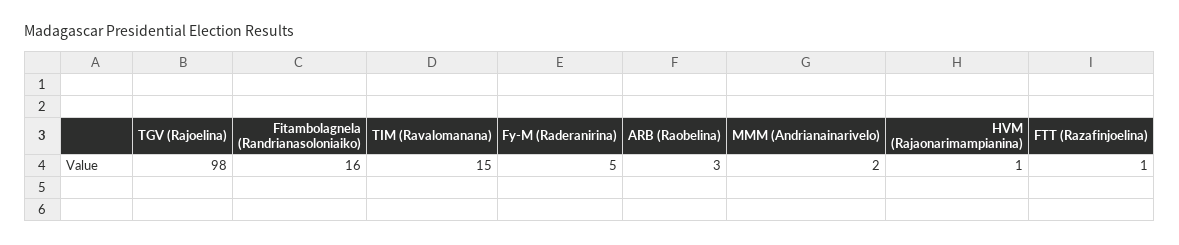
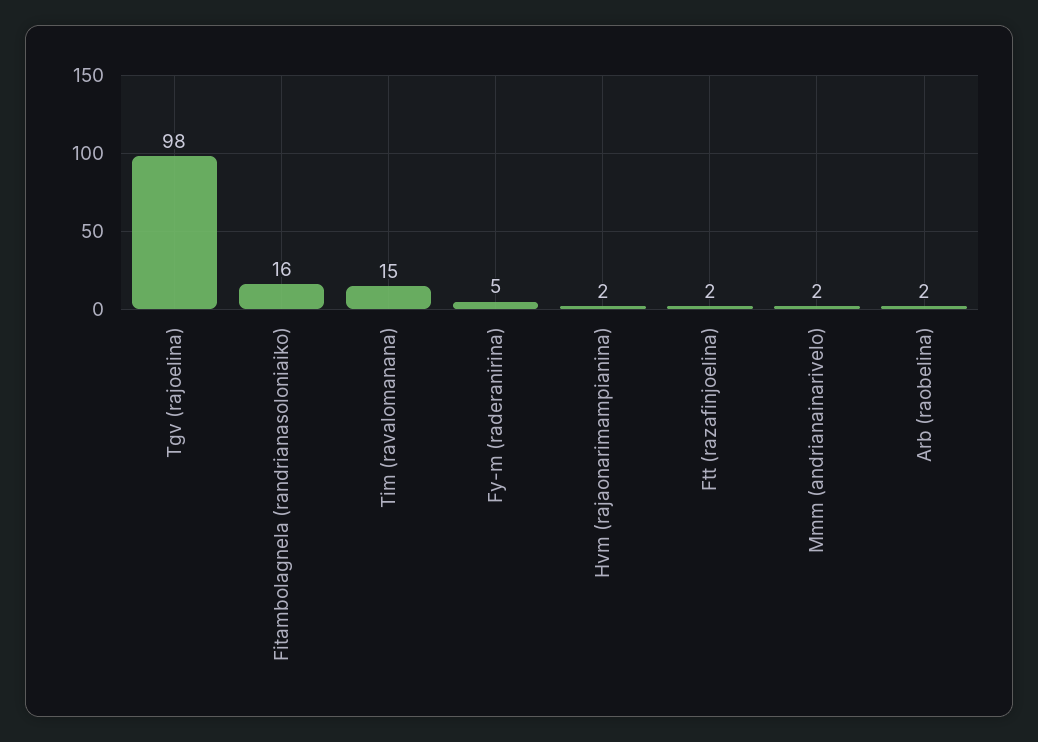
  {
    "TGV (Rajoelina)": 98,
    "Fitambolagnela (Randrianasoloniaiko)": 16,
    "TIM (Ravalomanana)": 15,
    "Fy-M (Raderanirina)": 5,
-   "ARB (Raobelina)": 3,
+   "ARB (Raobelina)": 2,
    "MMM (Andrianainarivelo)": 2,
-   "HVM (Rajaonarimampianina)": 1,
+   "HVM (Rajaonarimampianina)": 2,
-   "FTT (Razafinjoelina)": 1
+   "FTT (Razafinjoelina)": 2
  }

